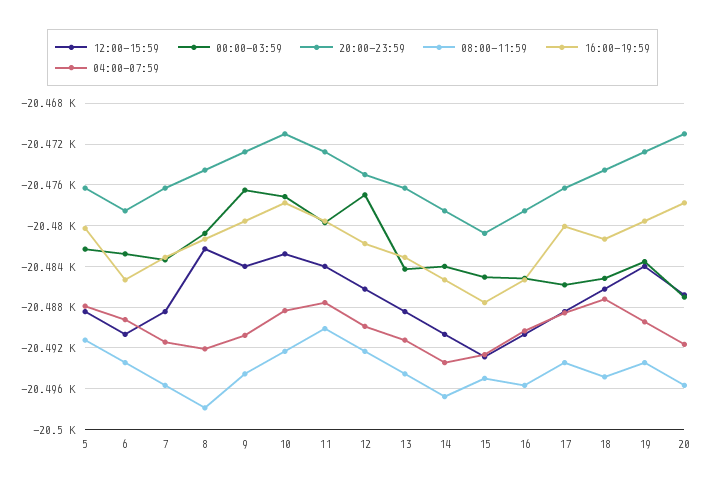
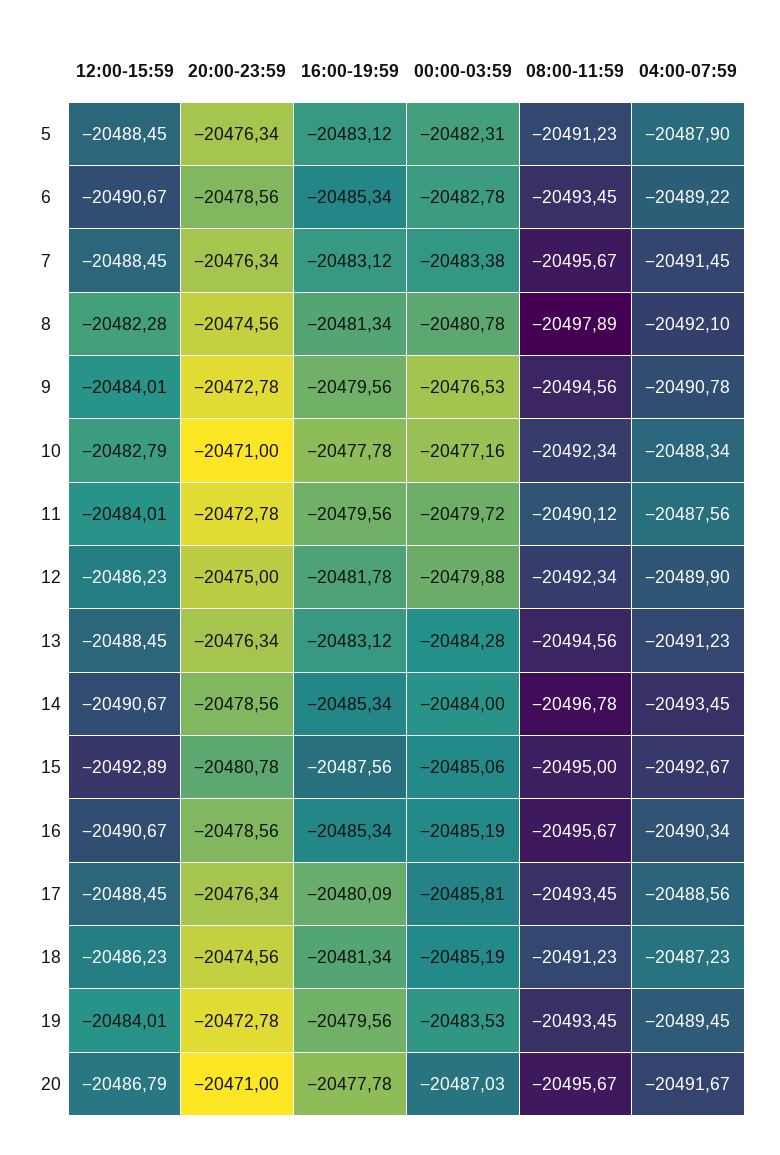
  {
    "12:00-15:59": {
      "5": -20488.45,
      "6": -20490.67,
      "7": -20488.45,
      "8": -20482.28,
      "9": -20484.01,
      "10": -20482.79,
      "11": -20484.01,
      "12": -20486.23,
      "13": -20488.45,
      "14": -20490.67,
      "15": -20492.89,
      "16": -20490.67,
      "17": -20488.45,
      "18": -20486.23,
      "19": -20484.01,
      "20": -20486.79
    },
    "00:00-03:59": {
      "5": -20482.31,
      "6": -20482.78,
      "7": -20483.38,
      "8": -20480.78,
      "9": -20476.53,
      "10": -20477.16,
      "11": -20479.72,
-     "12": -20477,
+     "12": -20479.88,
      "13": -20484.28,
      "14": -20484,
      "15": -20485.06,
      "16": -20485.19,
      "17": -20485.81,
      "18": -20485.19,
      "19": -20483.53,
      "20": -20487.03
    },
    "20:00-23:59": {
      "5": -20476.34,
      "6": -20478.56,
      "7": -20476.34,
      "8": -20474.56,
      "9": -20472.78,
      "10": -20471,
      "11": -20472.78,
      "12": -20475,
      "13": -20476.34,
      "14": -20478.56,
      "15": -20480.78,
      "16": -20478.56,
      "17": -20476.34,
      "18": -20474.56,
      "19": -20472.78,
      "20": -20471
    },
    "08:00-11:59": {
      "5": -20491.23,
      "6": -20493.45,
      "7": -20495.67,
      "8": -20497.89,
      "9": -20494.56,
      "10": -20492.34,
      "11": -20490.12,
      "12": -20492.34,
      "13": -20494.56,
      "14": -20496.78,
      "15": -20495,
      "16": -20495.67,
      "17": -20493.45,
-     "18": -20495,
+     "18": -20491.23,
      "19": -20493.45,
      "20": -20495.67
    },
    "16:00-19:59": {
-     "5": -20480,
+     "5": -20483.12,
      "6": -20485.34,
      "7": -20483.12,
      "8": -20481.34,
      "9": -20479.56,
      "10": -20477.78,
      "11": -20479.56,
      "12": -20481.78,
      "13": -20483.12,
      "14": -20485.34,
      "15": -20487.56,
      "16": -20485.34,
      "17": -20480.09,
      "18": -20481.34,
      "19": -20479.56,
      "20": -20477.78
    },
    "04:00-07:59": {
      "5": -20487.9,
      "6": -20489.22,
      "7": -20491.45,
      "8": -20492.1,
      "9": -20490.78,
      "10": -20488.34,
      "11": -20487.56,
      "12": -20489.9,
      "13": -20491.23,
      "14": -20493.45,
      "15": -20492.67,
      "16": -20490.34,
      "17": -20488.56,
      "18": -20487.23,
      "19": -20489.45,
      "20": -20491.67
    }
  }

